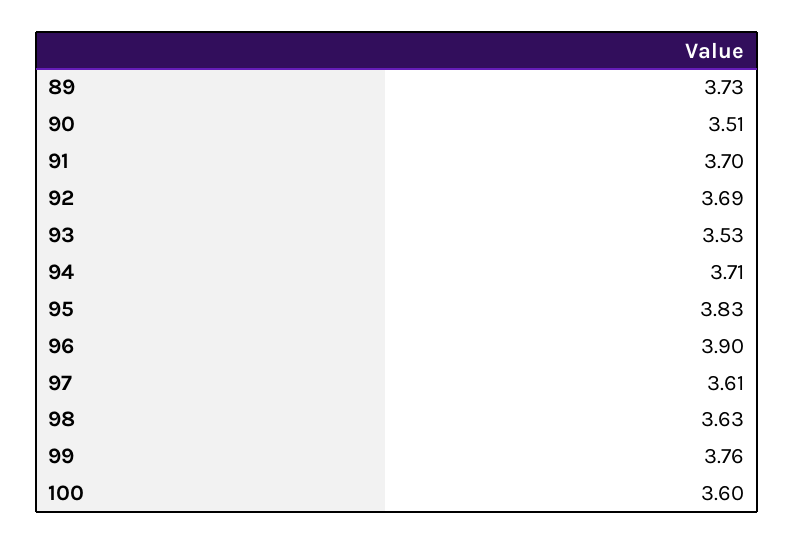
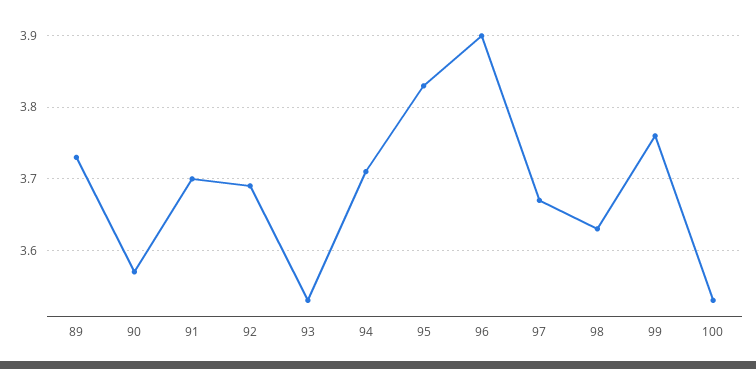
  {
    "89": 3.73,
-   "90": 3.51,
+   "90": 3.57,
    "91": 3.7,
    "92": 3.69,
    "93": 3.53,
    "94": 3.71,
    "95": 3.83,
    "96": 3.9,
-   "97": 3.61,
+   "97": 3.67,
    "98": 3.63,
    "99": 3.76,
-   "100": 3.6
+   "100": 3.53
  }

